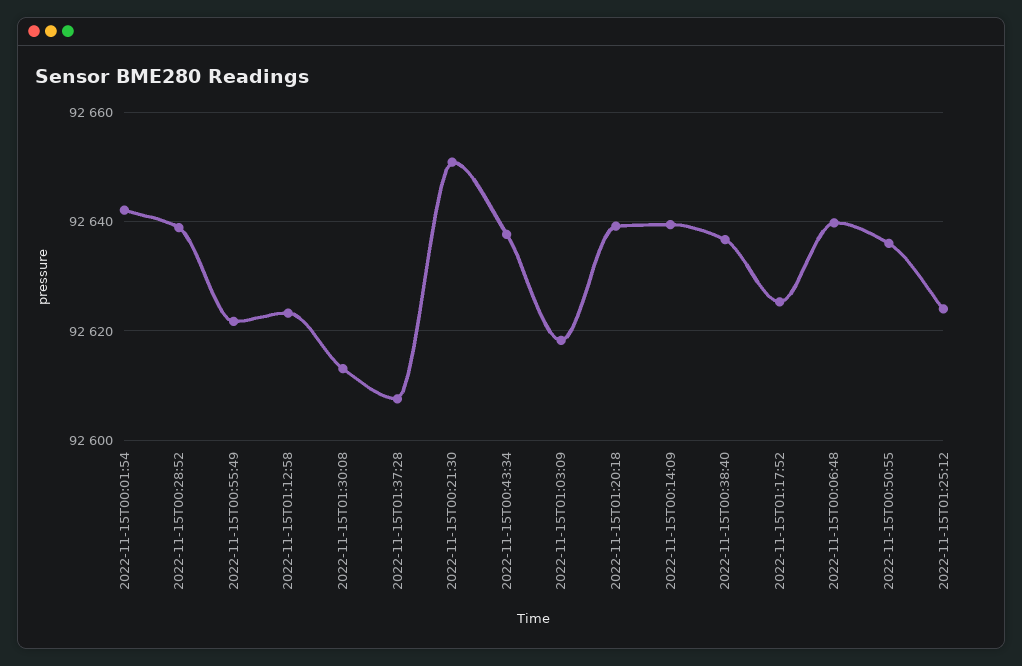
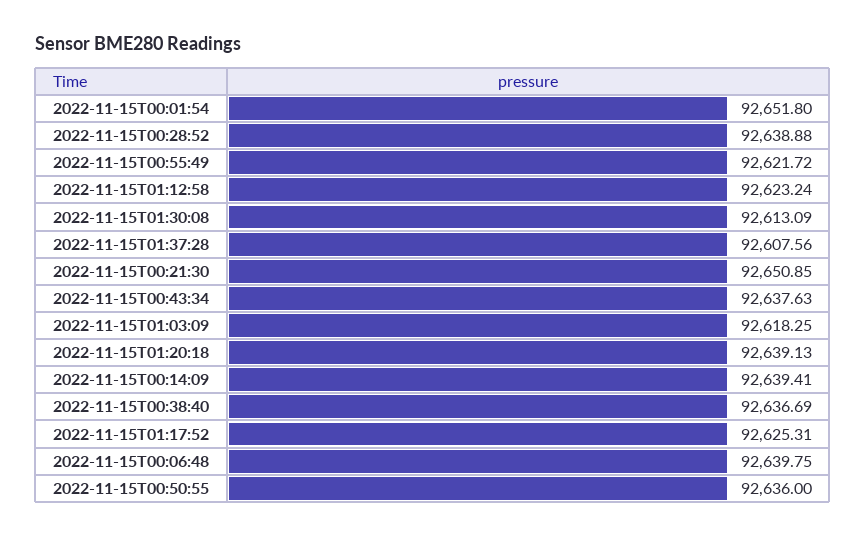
  {
-   "2022-11-15T00:01:54": 92642,
+   "2022-11-15T00:01:54": 92651.8,
    "2022-11-15T00:28:52": 92638.88,
    "2022-11-15T00:55:49": 92621.72,
    "2022-11-15T01:12:58": 92623.24,
    "2022-11-15T01:30:08": 92613.09,
    "2022-11-15T01:37:28": 92607.56,
    "2022-11-15T00:21:30": 92650.85,
    "2022-11-15T00:43:34": 92637.63,
    "2022-11-15T01:03:09": 92618.25,
    "2022-11-15T01:20:18": 92639.13,
    "2022-11-15T00:14:09": 92639.41,
    "2022-11-15T00:38:40": 92636.69,
    "2022-11-15T01:17:52": 92625.31,
    "2022-11-15T00:06:48": 92639.75,
-   "2022-11-15T00:50:55": 92636,
+   "2022-11-15T00:50:55": 92636
-   "2022-11-15T01:25:12": 92624
  }

